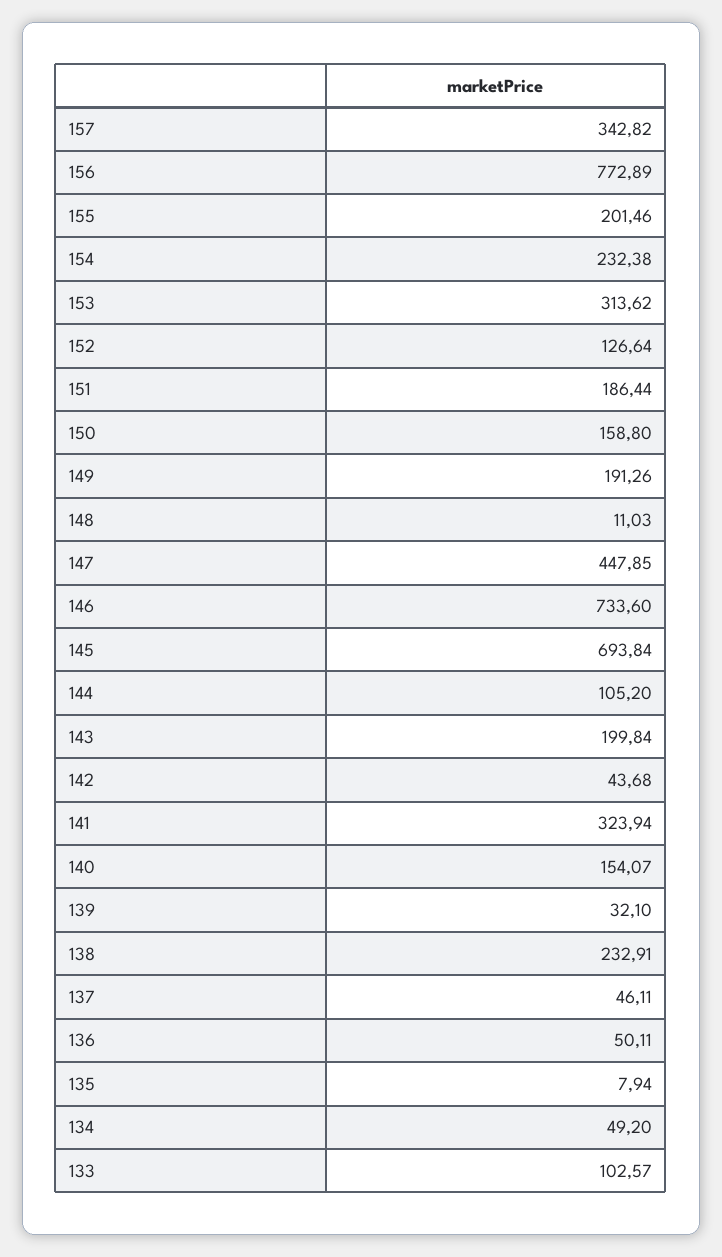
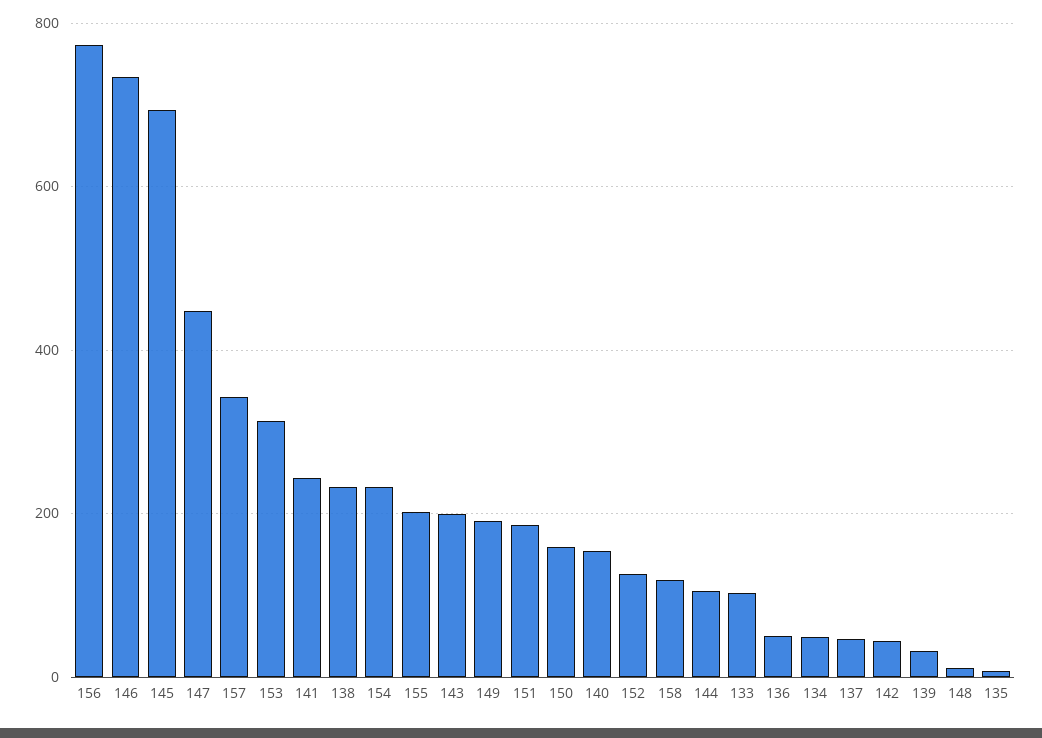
  {
    "157": 342.82,
    "156": 772.89,
    "155": 201.46,
    "154": 232.38,
    "153": 313.62,
    "152": 126.64,
    "151": 186.44,
    "150": 158.8,
    "149": 191.26,
    "148": 11.03,
    "147": 447.85,
    "146": 733.6,
    "145": 693.84,
    "144": 105.2,
    "143": 199.84,
    "142": 43.68,
-   "141": 323.94,
+   "141": 240,
    "140": 154.07,
    "139": 32.1,
    "138": 232.91,
    "137": 46.11,
    "136": 50.11,
    "135": 7.94,
    "134": 49.2,
-   "133": 102.57
+   "133": 102.57,
+   "158": 120
  }

